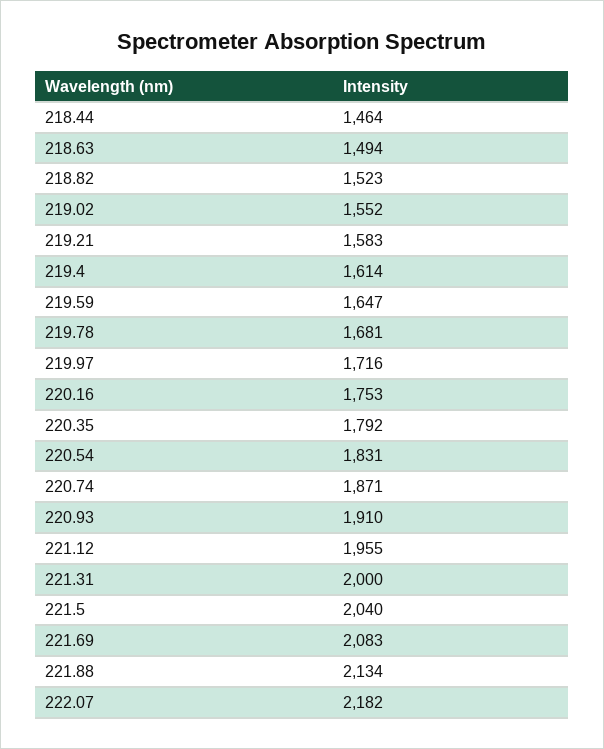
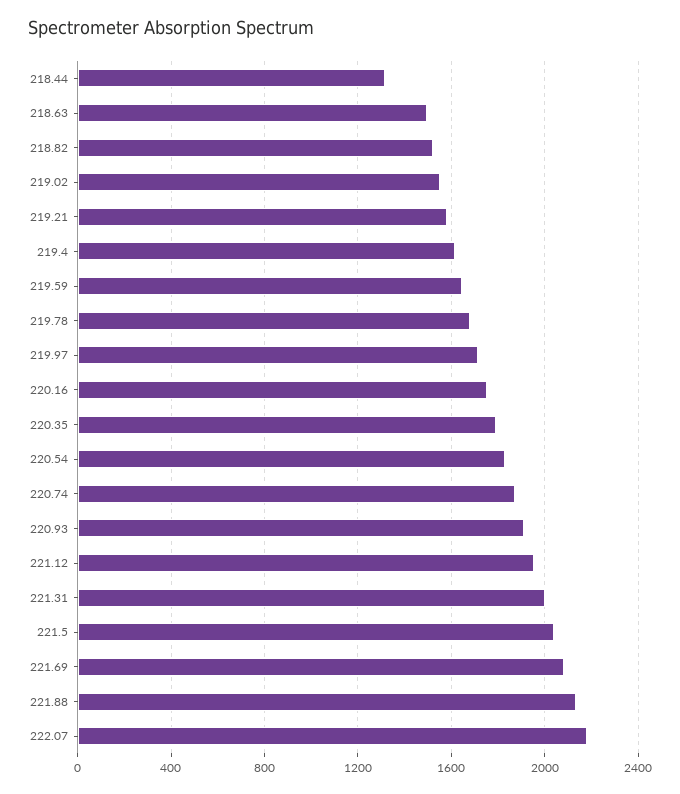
  {
-   "218.44": 1464,
+   "218.44": 1300,
    "218.63": 1494,
    "218.82": 1523,
    "219.02": 1552,
    "219.21": 1583,
    "219.4": 1614,
    "219.59": 1647,
    "219.78": 1681,
    "219.97": 1716,
    "220.16": 1753,
    "220.35": 1792,
    "220.54": 1831,
    "220.74": 1871,
    "220.93": 1910,
    "221.12": 1955,
    "221.31": 2000,
    "221.5": 2040,
    "221.69": 2083,
    "221.88": 2134,
    "222.07": 2182
  }

